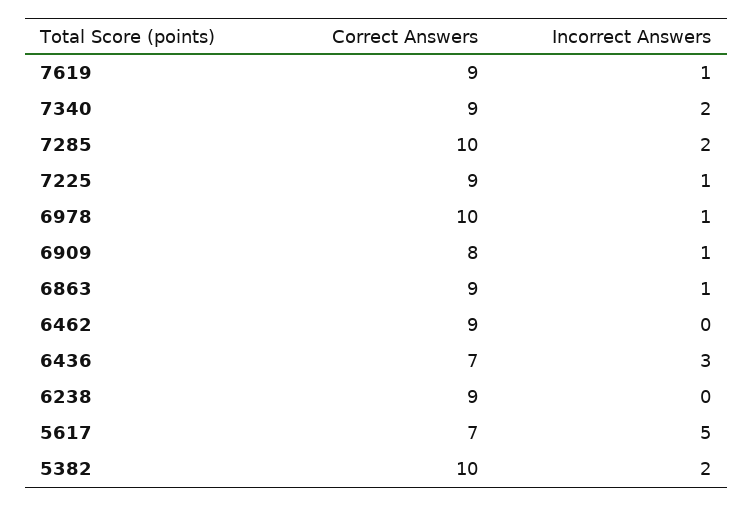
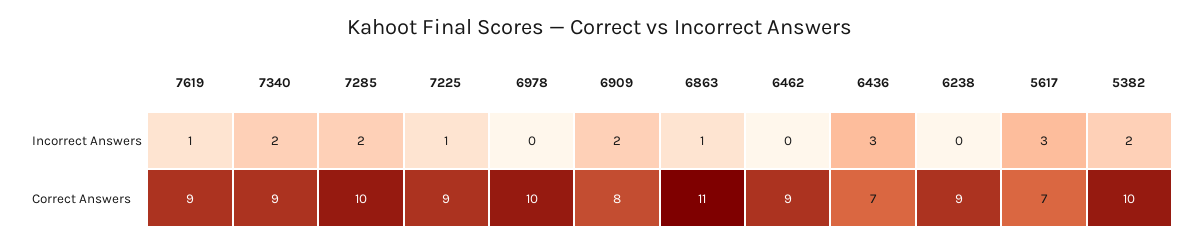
  {
    "Correct Answers": {
      "7619": 9,
      "7340": 9,
      "7285": 10,
      "7225": 9,
      "6978": 10,
      "6909": 8,
-     "6863": 9,
+     "6863": 11,
      "6462": 9,
      "6436": 7,
      "6238": 9,
      "5617": 7,
      "5382": 10
    },
    "Incorrect Answers": {
      "7619": 1,
      "7340": 2,
      "7285": 2,
      "7225": 1,
-     "6978": 1,
+     "6978": 0,
-     "6909": 1,
+     "6909": 2,
      "6863": 1,
      "6462": 0,
      "6436": 3,
      "6238": 0,
-     "5617": 5,
+     "5617": 3,
      "5382": 2
    }
  }

